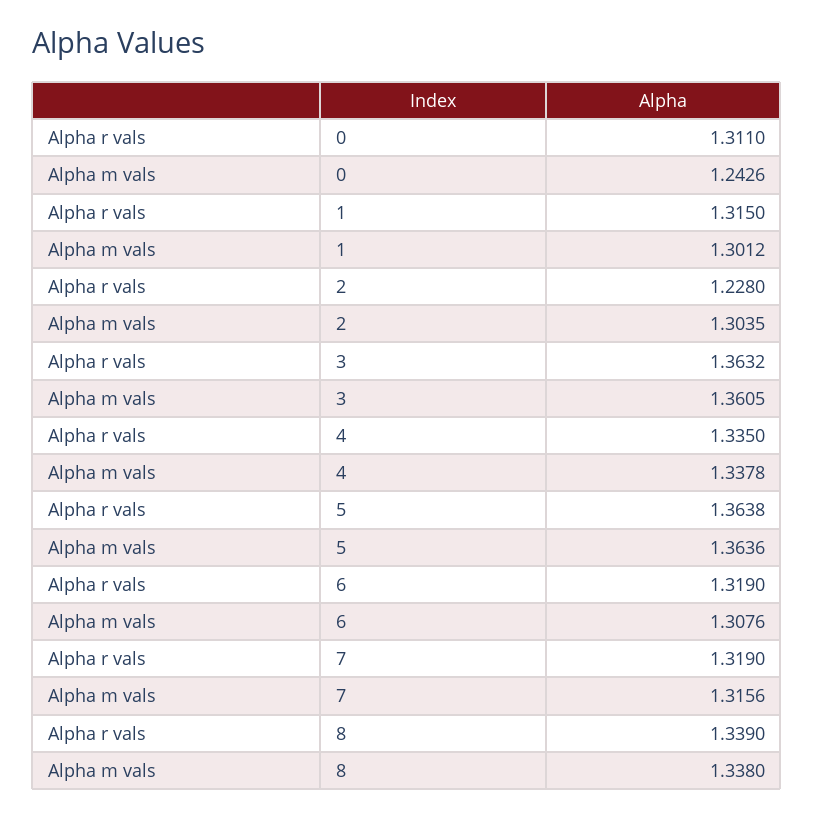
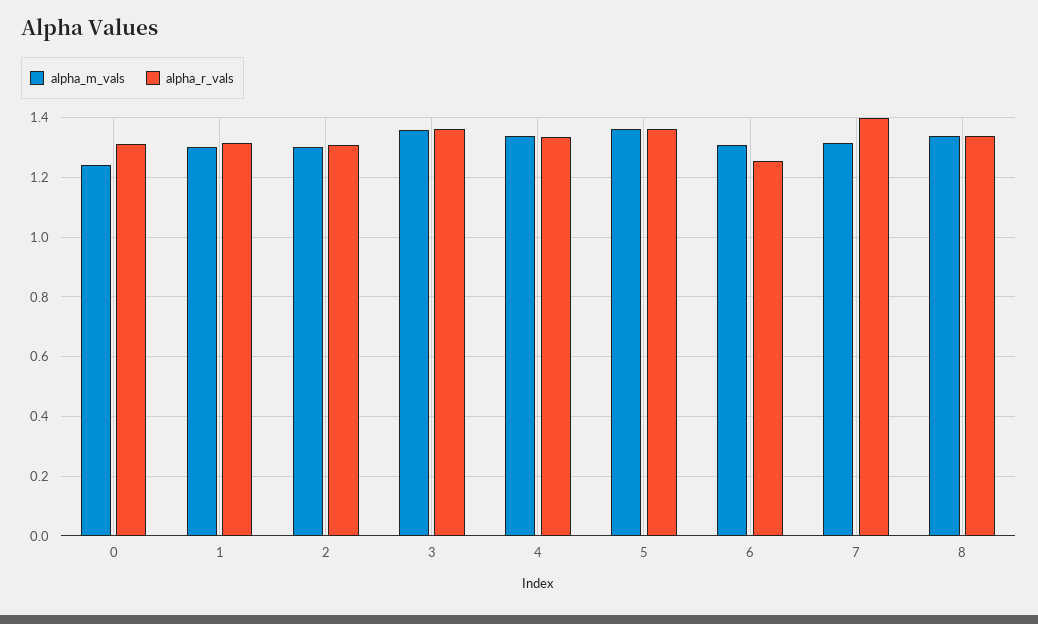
  {
    "Alpha r vals": {
      "0": 1.311,
      "1": 1.315,
-     "2": 1.228,
+     "2": 1.3,
      "3": 1.3632,
      "4": 1.335,
      "5": 1.3638,
-     "6": 1.319,
+     "6": 1.25,
-     "7": 1.319,
+     "7": 1.4,
      "8": 1.339
    },
    "Alpha m vals": {
      "0": 1.2426,
      "1": 1.3012,
      "2": 1.3035,
      "3": 1.3605,
      "4": 1.3378,
      "5": 1.3636,
      "6": 1.3076,
      "7": 1.3156,
      "8": 1.338
    }
  }

